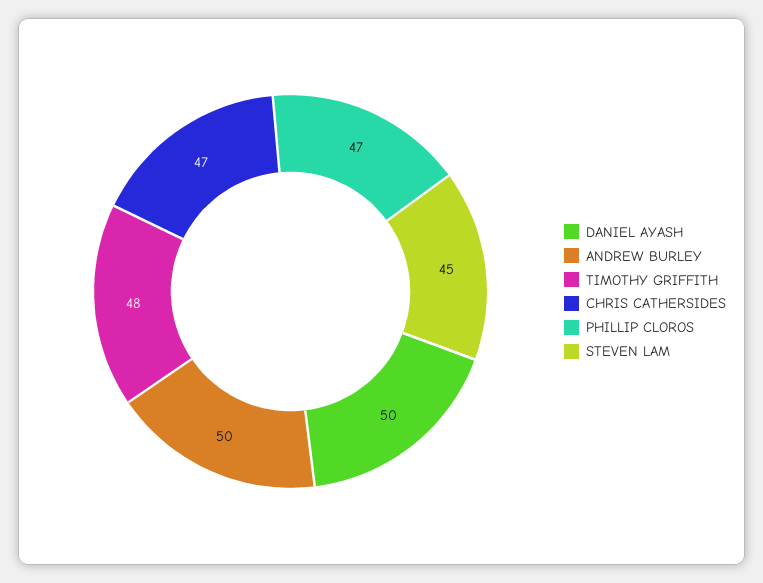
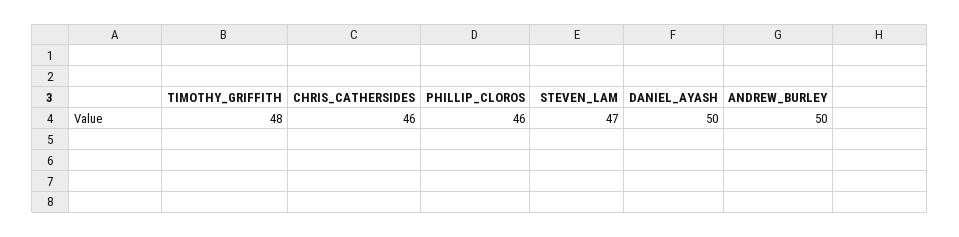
  {
    "DANIEL AYASH": 50,
    "ANDREW BURLEY": 50,
    "TIMOTHY GRIFFITH": 48,
-   "CHRIS CATHERSIDES": 47,
+   "CHRIS CATHERSIDES": 46,
-   "PHILLIP CLOROS": 47,
+   "PHILLIP CLOROS": 46,
-   "STEVEN LAM": 45
+   "STEVEN LAM": 47
  }

